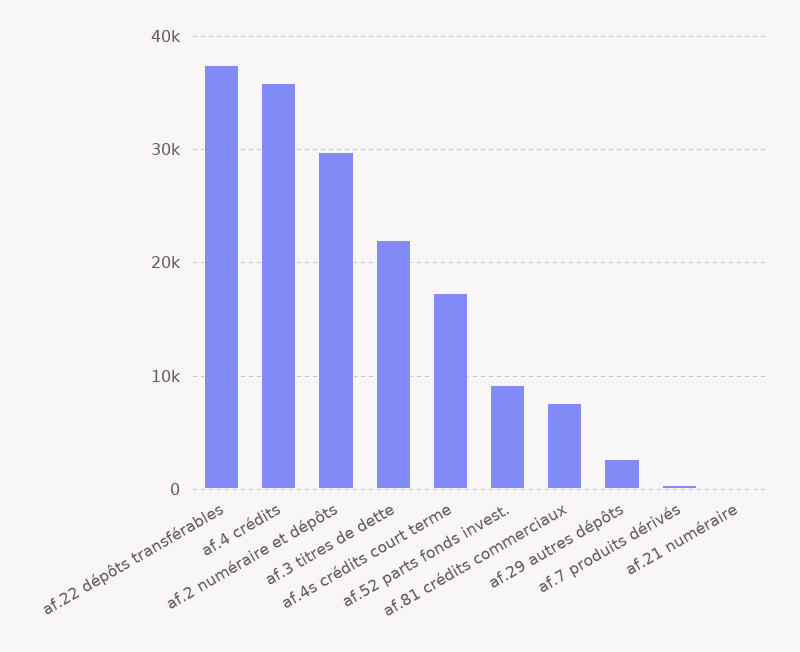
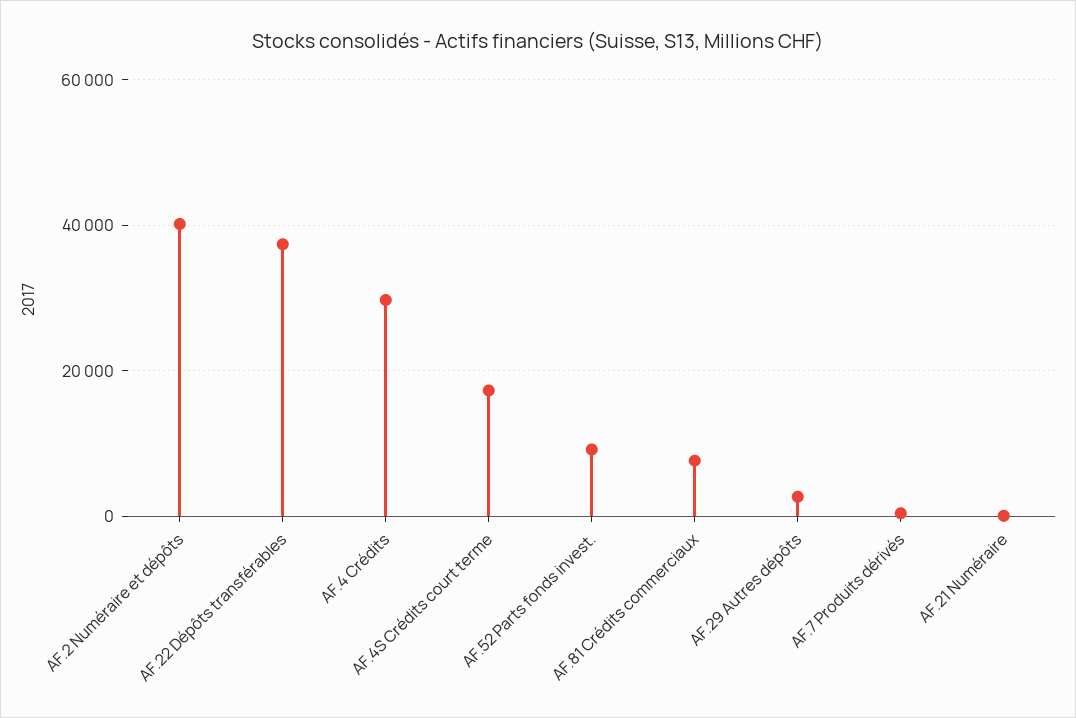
  {
    "af.22 dépôts transférables": 37000,
-   "af.4 crédits": 36000,
+   "af.4 crédits": 30000,
-   "af.2 numéraire et dépôts": 30000,
+   "af.2 numéraire et dépôts": 40000,
-   "af.3 titres de dette": 22000,
    "af.4s crédits court terme": 17000,
    "af.52 parts fonds invest.": 9000,
    "af.81 crédits commerciaux": 8000,
    "af.29 autres dépôts": 3000,
    "af.7 produits dérivés": 0,
    "af.21 numéraire": 0
  }

